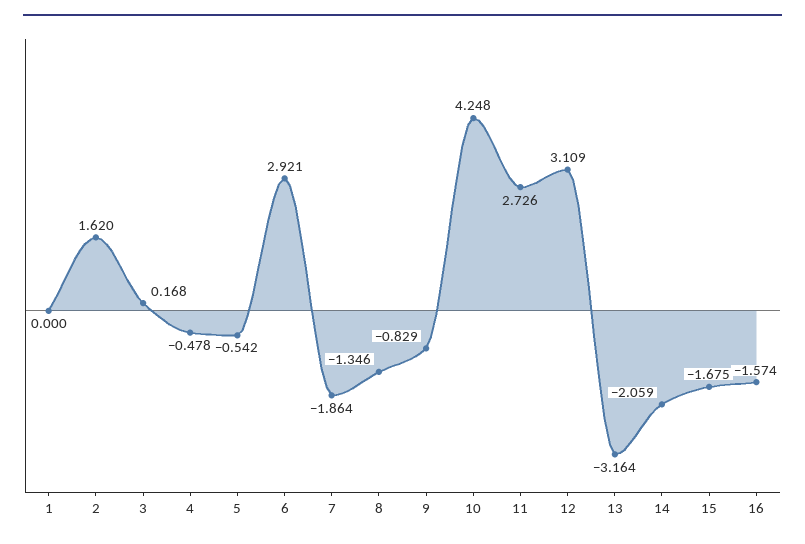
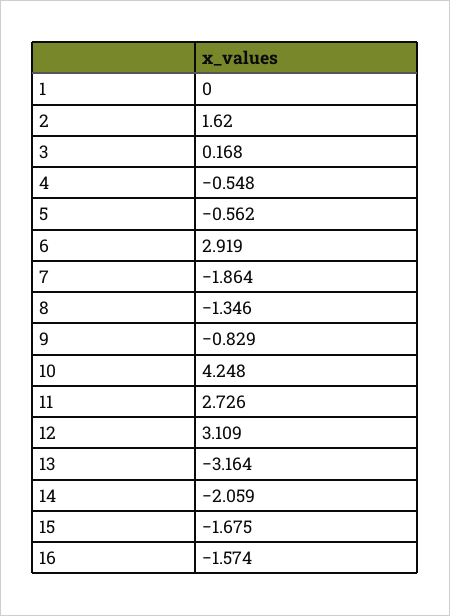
  {
    "1": 0,
    "2": 1.62,
    "3": 0.168,
-   "4": -0.478,
+   "4": -0.548,
-   "5": -0.542,
+   "5": -0.562,
-   "6": 2.921,
+   "6": 2.919,
    "7": -1.864,
    "8": -1.346,
    "9": -0.829,
    "10": 4.248,
    "11": 2.726,
    "12": 3.109,
    "13": -3.164,
    "14": -2.059,
    "15": -1.675,
    "16": -1.574
  }

